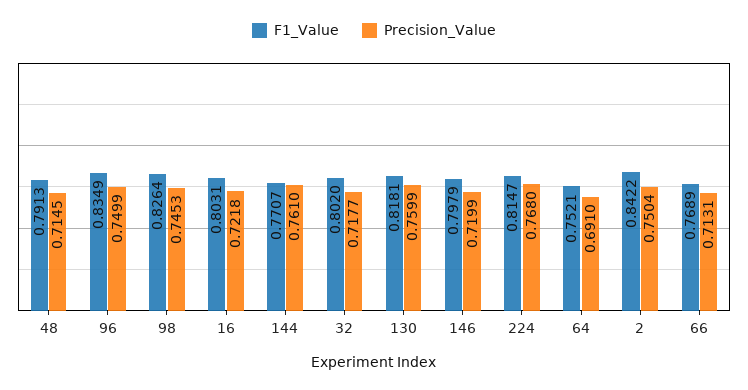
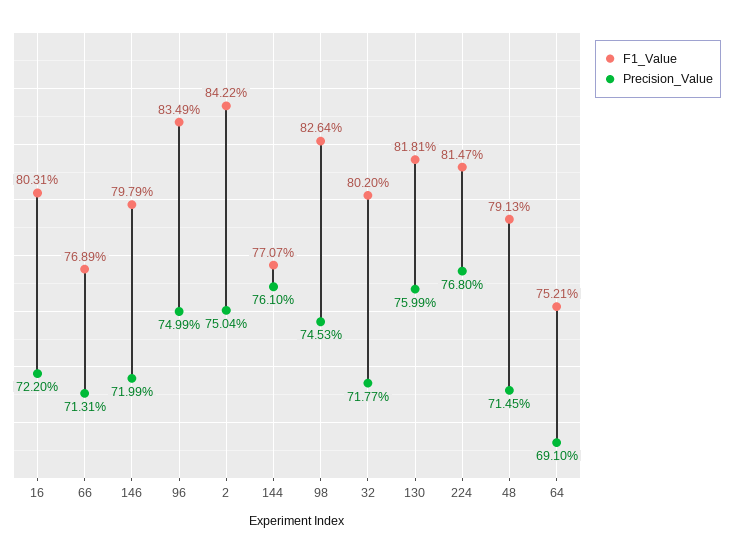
  {
    "F1_Value": {
      "48": 0.7913,
      "96": 0.8349,
      "98": 0.8264,
      "16": 0.8031,
      "144": 0.7707,
      "32": 0.802,
      "130": 0.8181,
      "146": 0.7979,
      "224": 0.8147,
      "64": 0.7521,
      "2": 0.8422,
      "66": 0.7689
    },
    "Precision_Value": {
      "48": 0.7145,
      "96": 0.7499,
      "98": 0.7453,
-     "16": 0.7218,
+     "16": 0.722,
      "144": 0.761,
      "32": 0.7177,
      "130": 0.7599,
      "146": 0.7199,
      "224": 0.768,
      "64": 0.691,
      "2": 0.7504,
      "66": 0.7131
    }
  }

